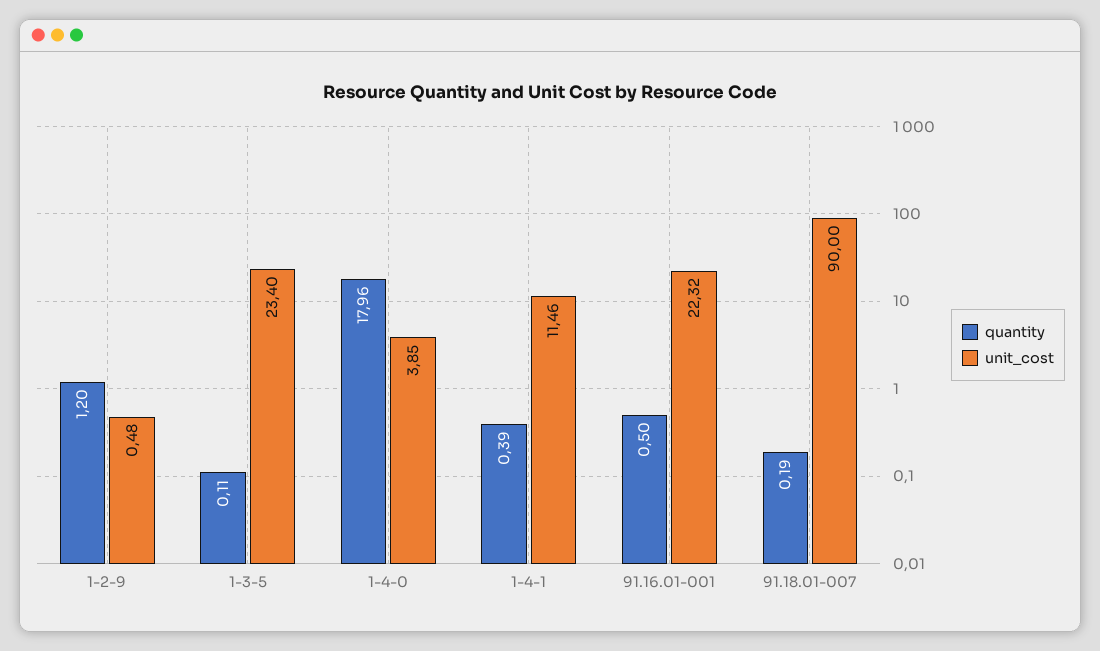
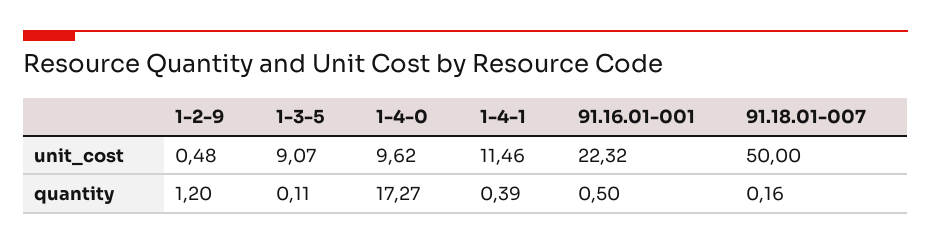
  {
    "quantity": {
      "1-2-9": 1.2,
      "1-3-5": 0.11,
-     "1-4-0": 17.96,
+     "1-4-0": 17.27,
      "1-4-1": 0.39,
      "91.16.01-001": 0.5,
-     "91.18.01-007": 0.19
+     "91.18.01-007": 0.16
    },
    "unit_cost": {
      "1-2-9": 0.48,
-     "1-3-5": 23.4,
+     "1-3-5": 9.07,
-     "1-4-0": 3.85,
+     "1-4-0": 9.62,
      "1-4-1": 11.46,
      "91.16.01-001": 22.32,
-     "91.18.01-007": 90
+     "91.18.01-007": 50
    }
  }

